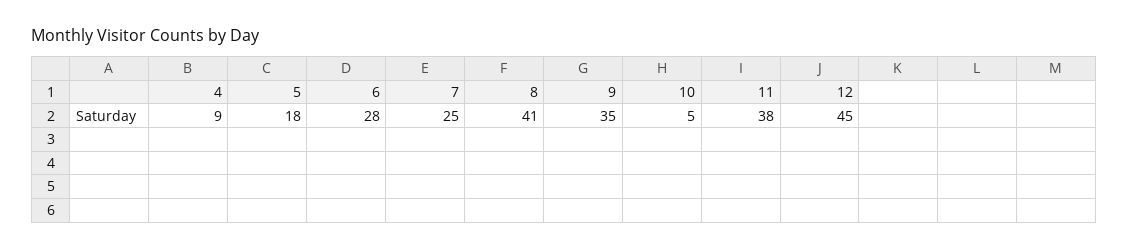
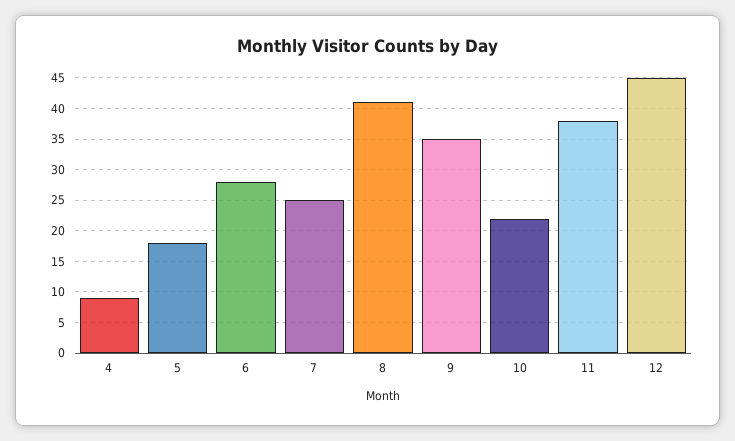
  {
    "4": 9,
    "5": 18,
    "6": 28,
    "7": 25,
    "8": 41,
    "9": 35,
-   "10": 5,
+   "10": 22,
    "11": 38,
    "12": 45
  }

